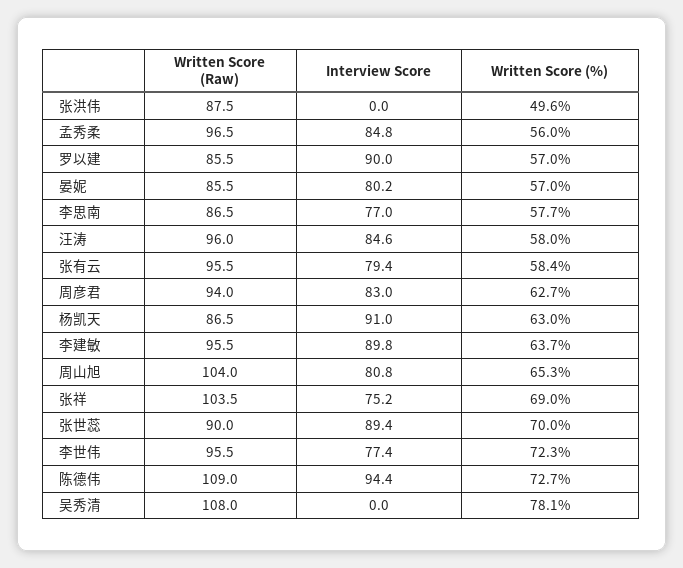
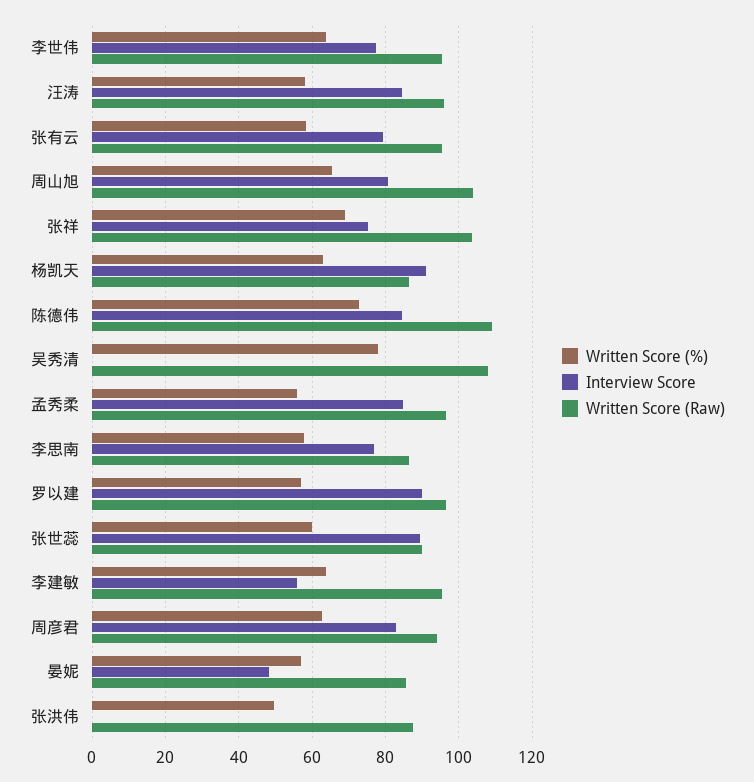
  {
    "Written Score (Raw)": {
      "张洪伟": 87.5,
      "孟秀柔": 96.5,
-     "罗以建": 85.5,
+     "罗以建": 96,
      "晏妮": 85.5,
      "李思南": 86.5,
      "汪涛": 96,
      "张有云": 95.5,
      "周彦君": 94,
      "杨凯天": 86.5,
      "李建敏": 95.5,
      "周山旭": 104,
      "张祥": 103.5,
      "张世蕊": 90,
      "李世伟": 95.5,
      "陈德伟": 109,
      "吴秀清": 108
    },
    "Interview Score": {
      "张洪伟": 0,
      "孟秀柔": 84.8,
      "罗以建": 90,
-     "晏妮": 80.2,
+     "晏妮": 48,
      "李思南": 77,
      "汪涛": 84.6,
      "张有云": 79.4,
      "周彦君": 83,
      "杨凯天": 91,
-     "李建敏": 89.8,
+     "李建敏": 56,
      "周山旭": 80.8,
      "张祥": 75.2,
      "张世蕊": 89.4,
      "李世伟": 77.4,
-     "陈德伟": 94.4,
+     "陈德伟": 84,
      "吴秀清": 0
    },
    "Written Score (%)": {
      "张洪伟": 49.6,
      "孟秀柔": 56,
      "罗以建": 57,
      "晏妮": 57,
      "李思南": 57.7,
      "汪涛": 58,
      "张有云": 58.4,
      "周彦君": 62.7,
      "杨凯天": 63,
      "李建敏": 63.7,
      "周山旭": 65.3,
      "张祥": 69,
-     "张世蕊": 70,
+     "张世蕊": 60,
-     "李世伟": 72.3,
+     "李世伟": 64,
      "陈德伟": 72.7,
      "吴秀清": 78.1
    }
  }

